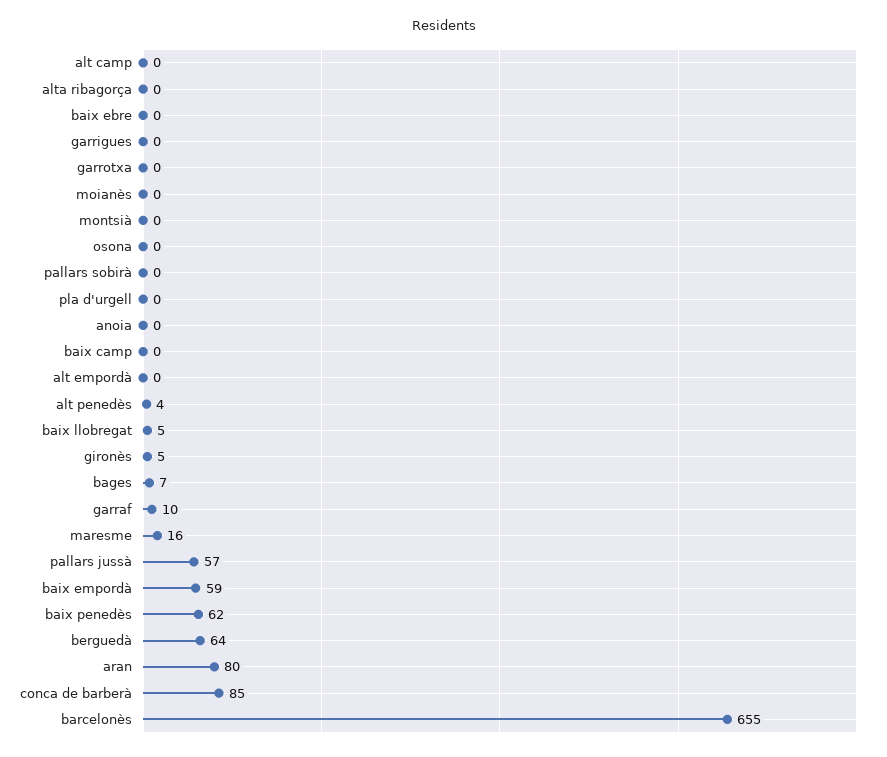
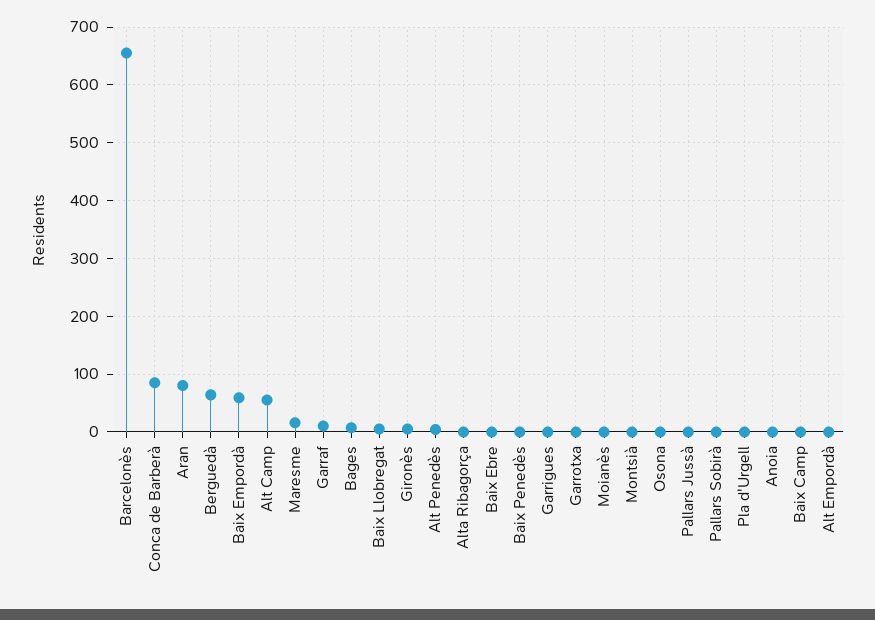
  {
-   "alt camp": 0,
+   "alt camp": 60,
    "alta ribagorça": 0,
    "baix ebre": 0,
    "garrigues": 0,
    "garrotxa": 0,
    "moianès": 0,
    "montsià": 0,
    "osona": 0,
    "pallars sobirà": 0,
    "pla d'urgell": 0,
    "anoia": 0,
    "baix camp": 0,
    "alt empordà": 0,
    "alt penedès": 4,
    "baix llobregat": 5,
    "gironès": 5,
    "bages": 7,
    "garraf": 10,
    "maresme": 16,
-   "pallars jussà": 57,
+   "pallars jussà": 0,
    "baix empordà": 59,
-   "baix penedès": 62,
+   "baix penedès": 0,
    "berguedà": 64,
    "aran": 80,
    "conca de barberà": 85,
    "barcelonès": 655
  }

